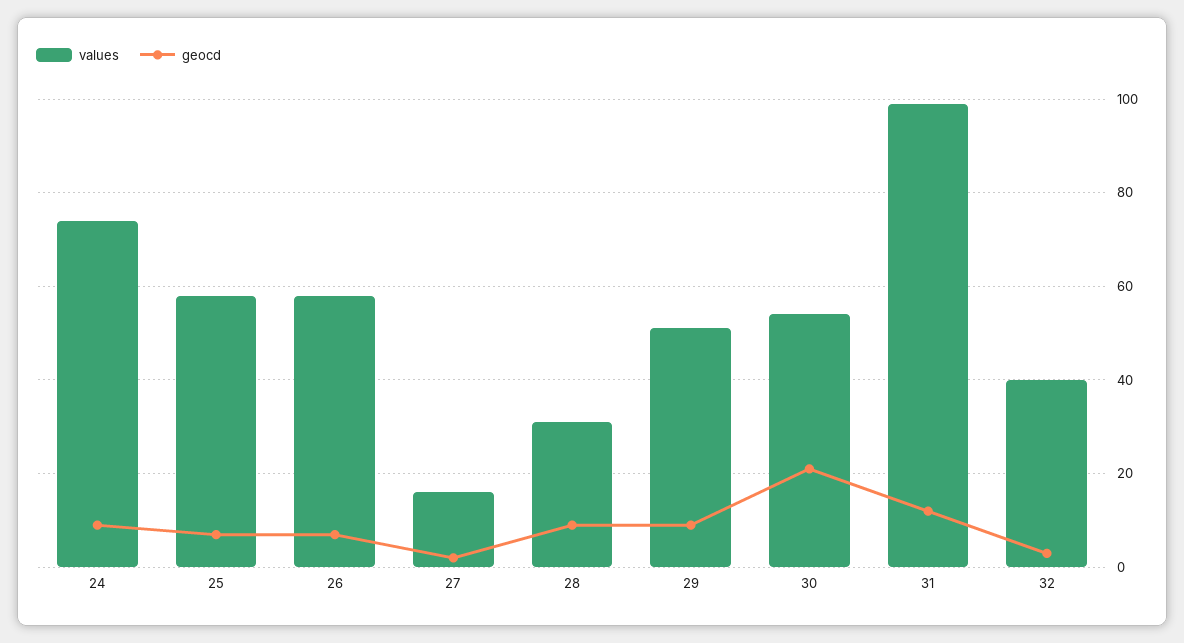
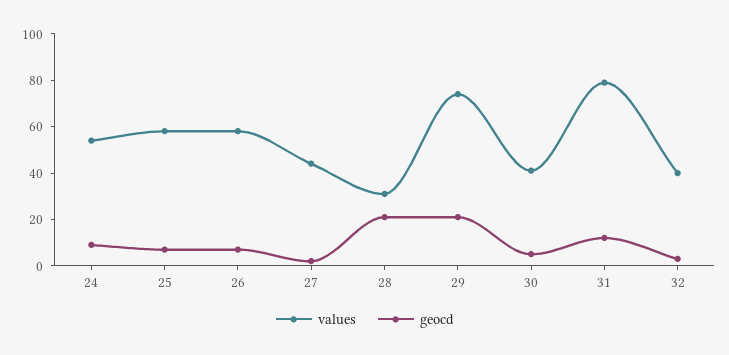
  {
    "values": {
-     "24": 75,
+     "24": 55,
      "25": 60,
      "26": 60,
-     "27": 15,
+     "27": 45,
      "28": 30,
-     "29": 50,
+     "29": 75,
-     "30": 55,
+     "30": 40,
-     "31": 100,
+     "31": 80,
      "32": 40
    },
    "geocd": {
      "24": 10,
      "25": 5,
      "26": 5,
      "27": 0,
-     "28": 10,
+     "28": 20,
-     "29": 10,
+     "29": 20,
-     "30": 20,
+     "30": 5,
      "31": 10,
      "32": 5
    }
  }

